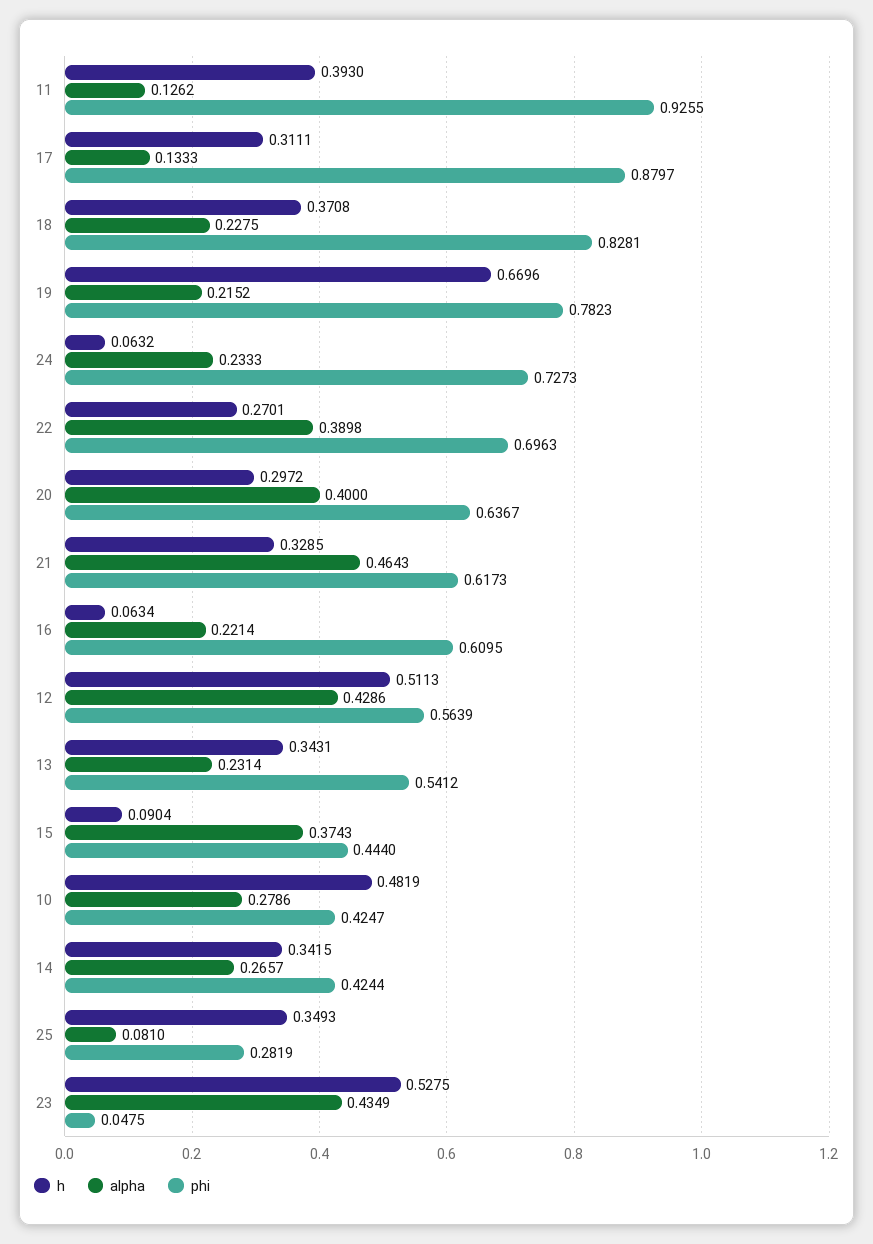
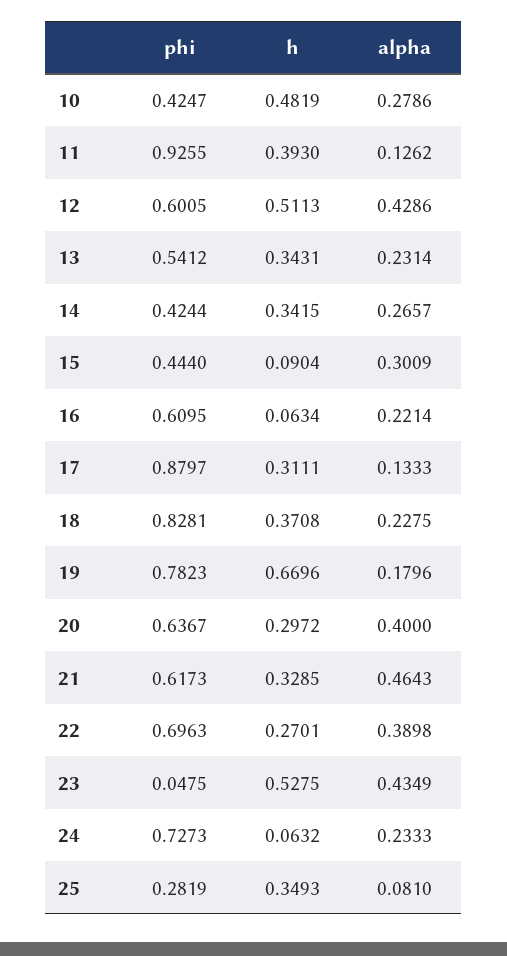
  {
    "h": {
      "11": 0.393,
      "17": 0.3111,
      "18": 0.3708,
      "19": 0.6696,
      "24": 0.0632,
      "22": 0.2701,
      "20": 0.2972,
      "21": 0.3285,
      "16": 0.0634,
      "12": 0.5113,
      "13": 0.3431,
      "15": 0.0904,
      "10": 0.4819,
      "14": 0.3415,
      "25": 0.3493,
      "23": 0.5275
    },
    "alpha": {
      "11": 0.1262,
      "17": 0.1333,
      "18": 0.2275,
-     "19": 0.2152,
+     "19": 0.1796,
      "24": 0.2333,
      "22": 0.3898,
      "20": 0.4,
      "21": 0.4643,
      "16": 0.2214,
      "12": 0.4286,
      "13": 0.2314,
-     "15": 0.3743,
+     "15": 0.3009,
      "10": 0.2786,
      "14": 0.2657,
      "25": 0.081,
      "23": 0.4349
    },
    "phi": {
      "11": 0.9255,
      "17": 0.8797,
      "18": 0.8281,
      "19": 0.7823,
      "24": 0.7273,
      "22": 0.6963,
      "20": 0.6367,
      "21": 0.6173,
      "16": 0.6095,
-     "12": 0.5639,
+     "12": 0.6005,
      "13": 0.5412,
      "15": 0.444,
      "10": 0.4247,
      "14": 0.4244,
      "25": 0.2819,
      "23": 0.0475
    }
  }

